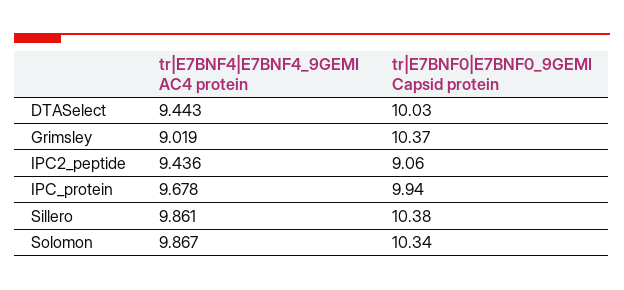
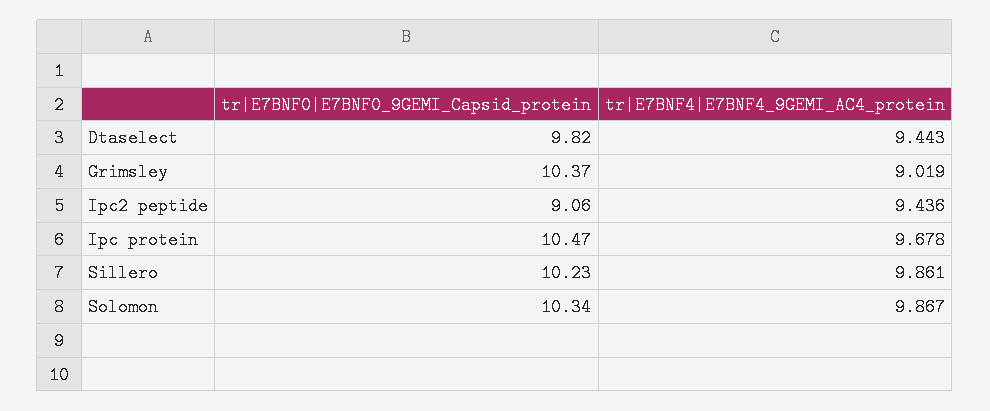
  {
    "tr|E7BNF4|E7BNF4_9GEMI AC4 protein": {
      "DTASelect": 9.443,
      "Grimsley": 9.019,
      "IPC2_peptide": 9.436,
      "IPC_protein": 9.678,
      "Sillero": 9.861,
      "Solomon": 9.867
    },
    "tr|E7BNF0|E7BNF0_9GEMI Capsid protein": {
-     "DTASelect": 10.03,
+     "DTASelect": 9.82,
      "Grimsley": 10.37,
      "IPC2_peptide": 9.06,
-     "IPC_protein": 9.94,
+     "IPC_protein": 10.47,
-     "Sillero": 10.38,
+     "Sillero": 10.23,
      "Solomon": 10.34
    }
  }

